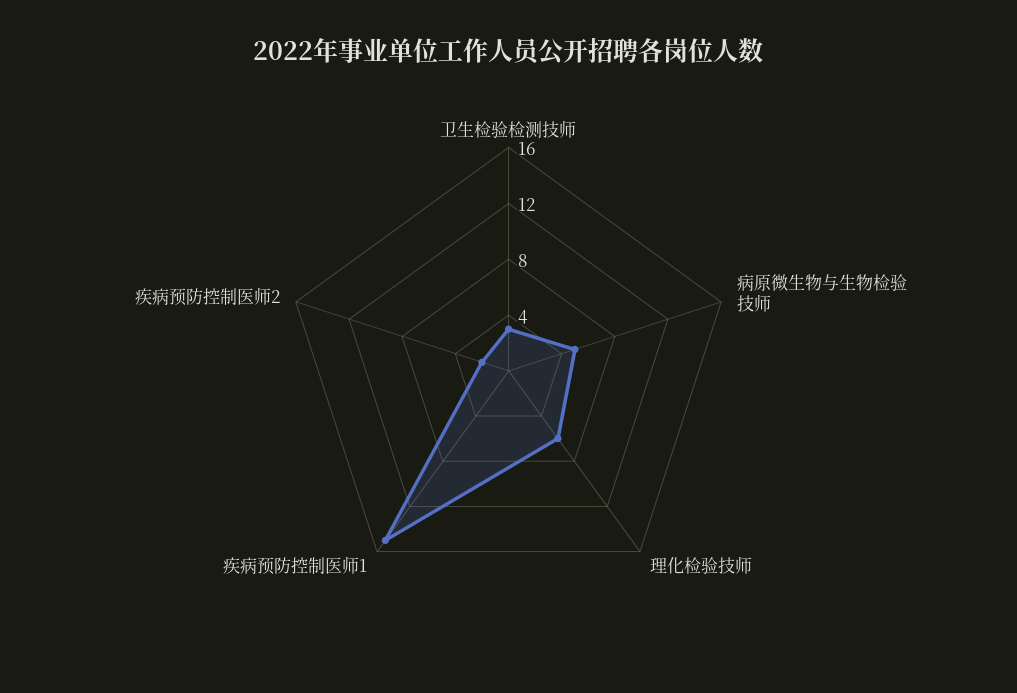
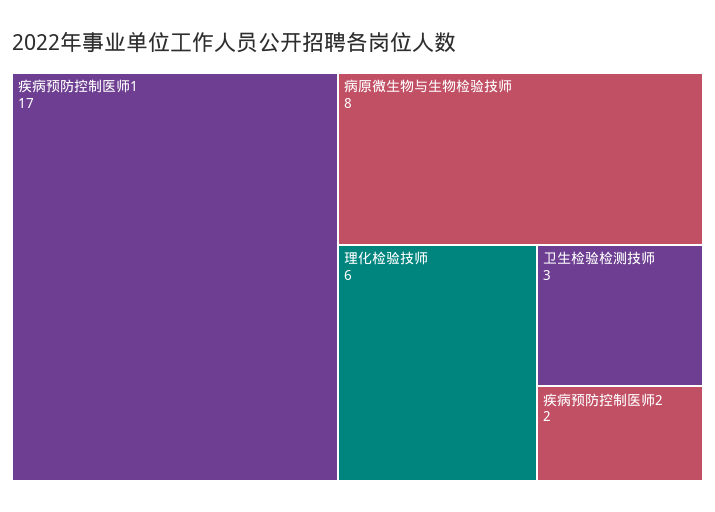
  {
    "卫生检验检测技师": 3,
-   "病原微生物与生物检验技师": 5,
+   "病原微生物与生物检验技师": 8,
    "理化检验技师": 6,
-   "疾病预防控制医师1": 15,
+   "疾病预防控制医师1": 17,
    "疾病预防控制医师2": 2
  }

